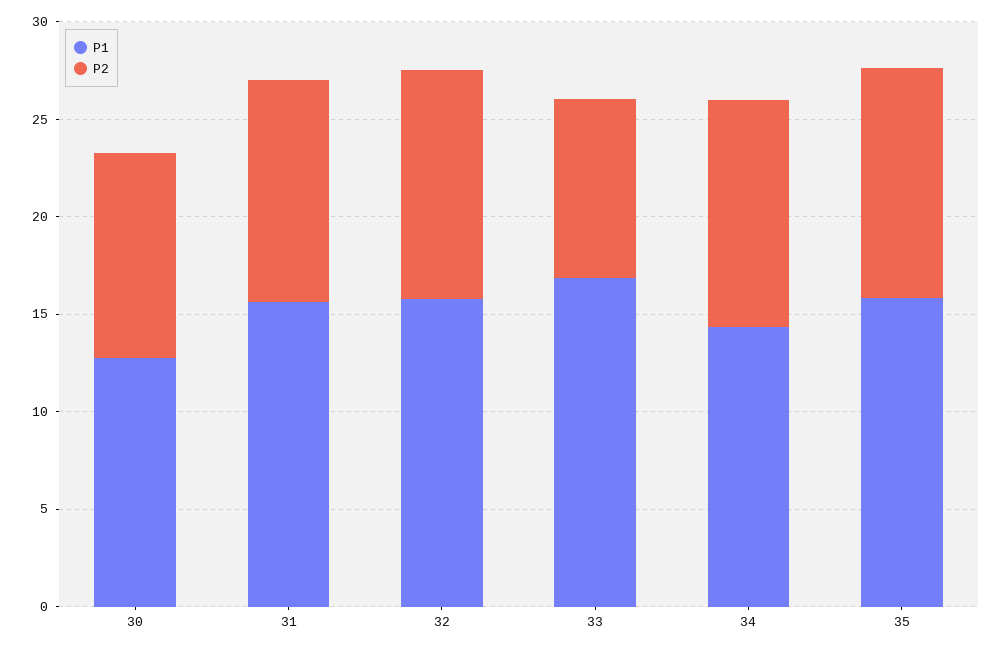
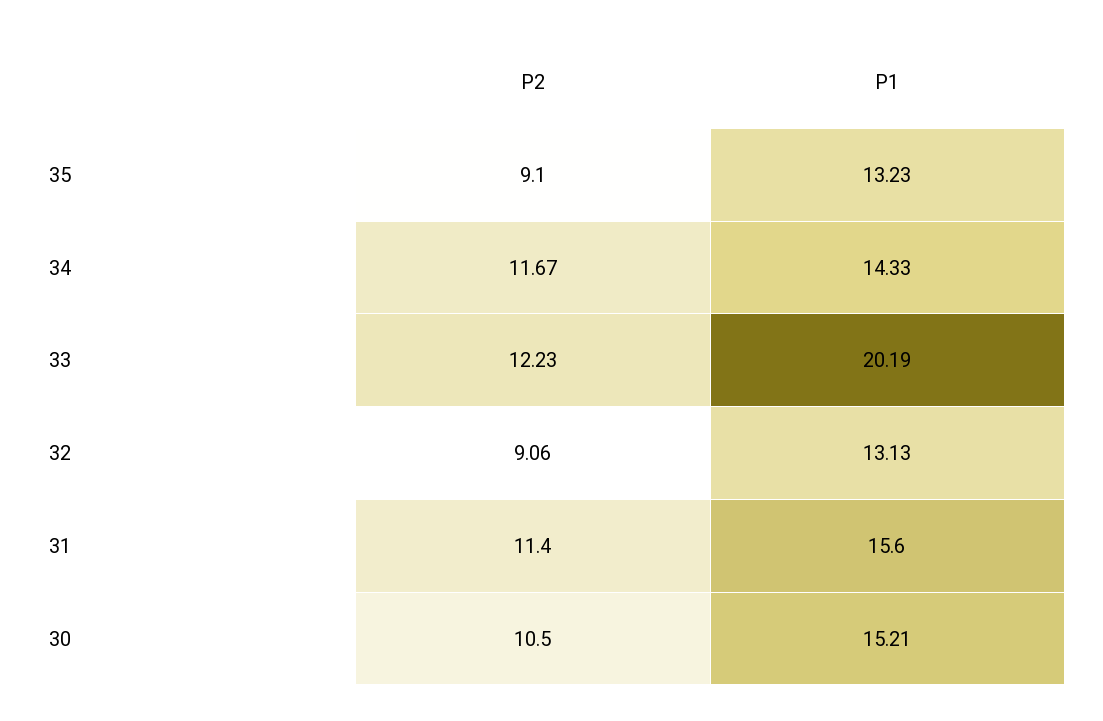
  {
    "P1": {
-     "30": 13,
+     "30": 15.21,
      "31": 15.6,
-     "32": 16,
+     "32": 13.13,
-     "33": 17,
+     "33": 20.19,
      "34": 14.33,
-     "35": 16
+     "35": 13.23
    },
    "P2": {
      "30": 10.5,
      "31": 11.4,
-     "32": 12,
+     "32": 9.06,
-     "33": 9,
+     "33": 12.23,
      "34": 11.67,
-     "35": 12
+     "35": 9.1
    }
  }

